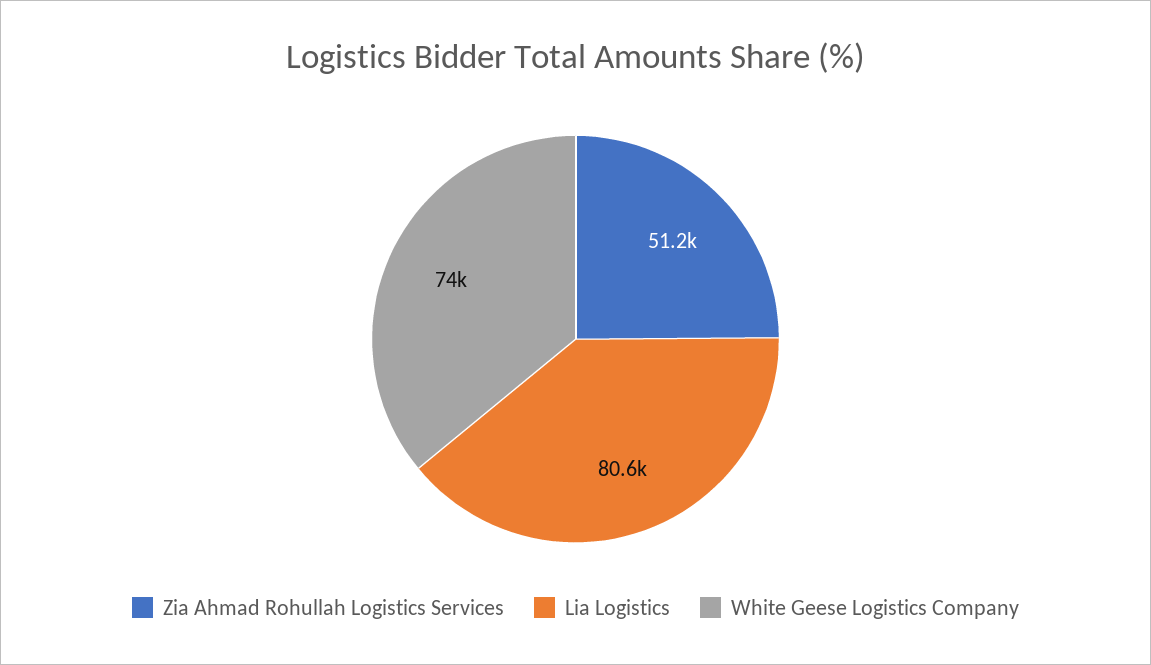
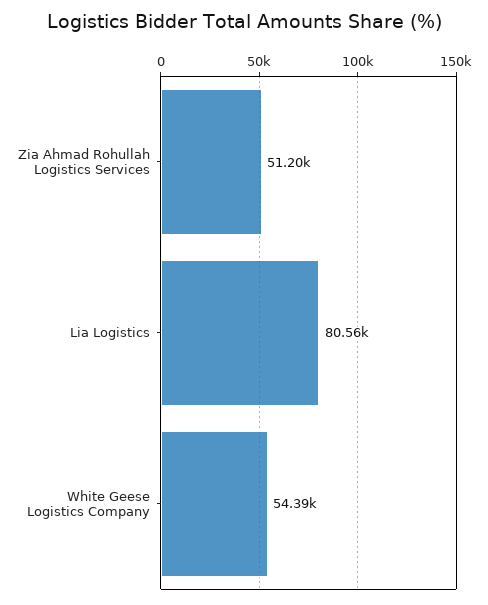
  {
    "Zia Ahmad Rohullah Logistics Services": 51200,
    "Lia Logistics": 80560,
-   "White Geese Logistics Company": 74000
+   "White Geese Logistics Company": 54390
  }

